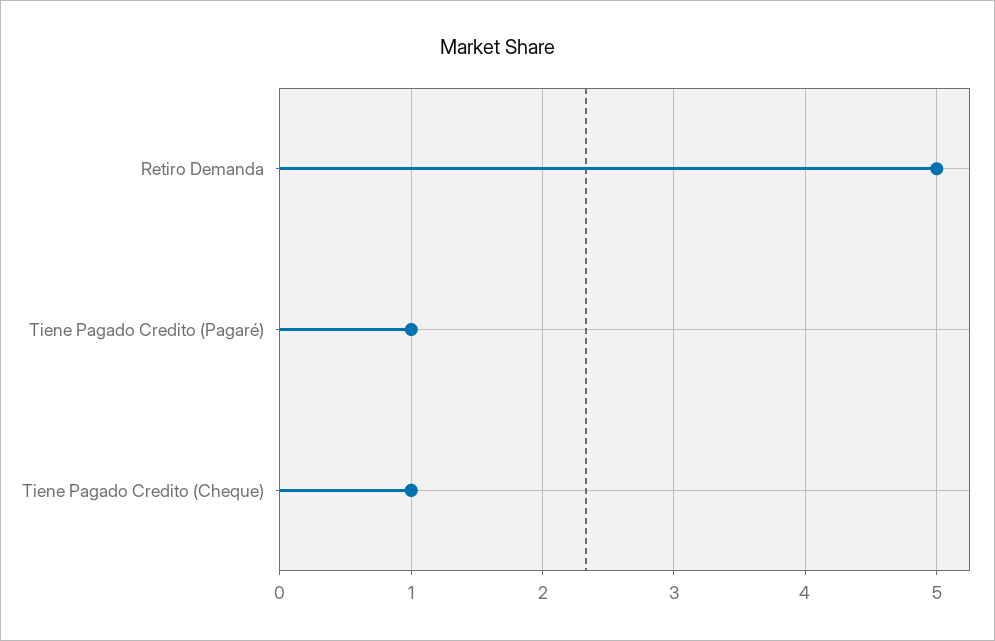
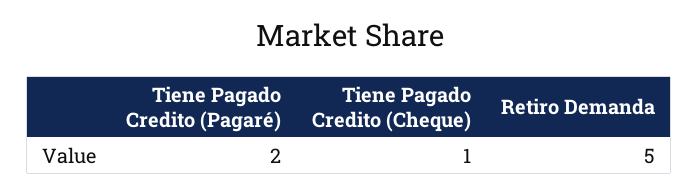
  {
    "Retiro Demanda": 5,
-   "Tiene Pagado Credito (Pagaré)": 1,
+   "Tiene Pagado Credito (Pagaré)": 2,
    "Tiene Pagado Credito (Cheque)": 1
  }

